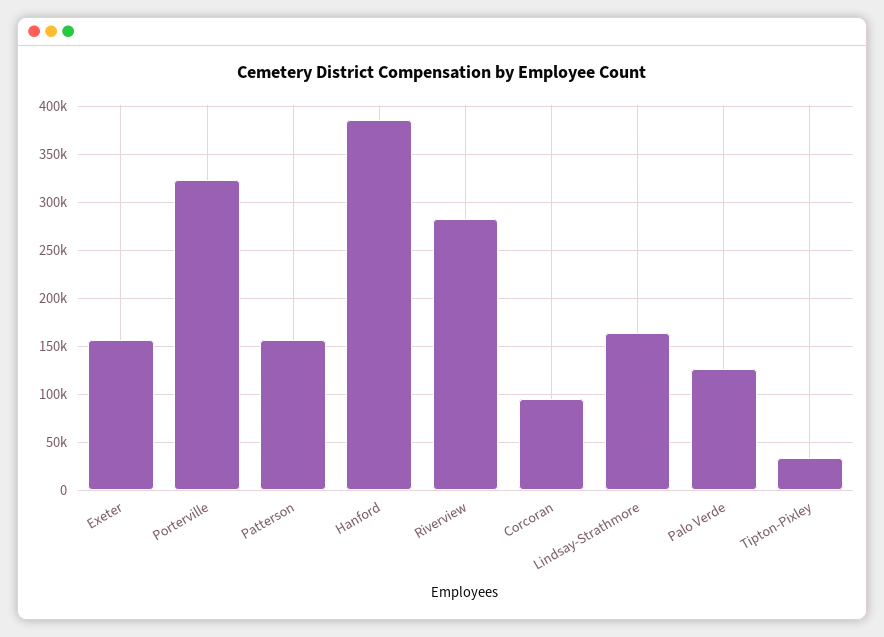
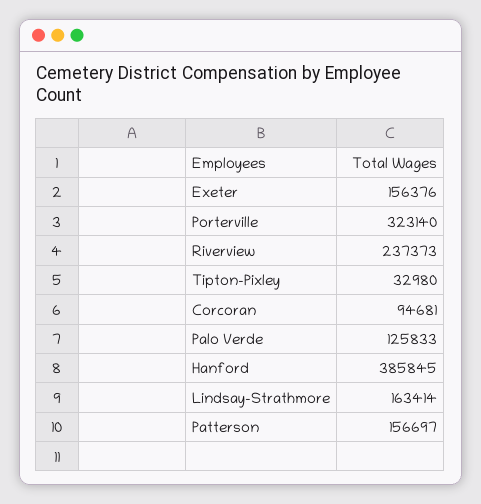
  {
    "Exeter": 156376,
    "Porterville": 323140,
    "Patterson": 156697,
    "Hanford": 385845,
-   "Riverview": 280000,
+   "Riverview": 237373,
    "Corcoran": 94681,
    "Lindsay-Strathmore": 163414,
    "Palo Verde": 125833,
    "Tipton-Pixley": 32980
  }

